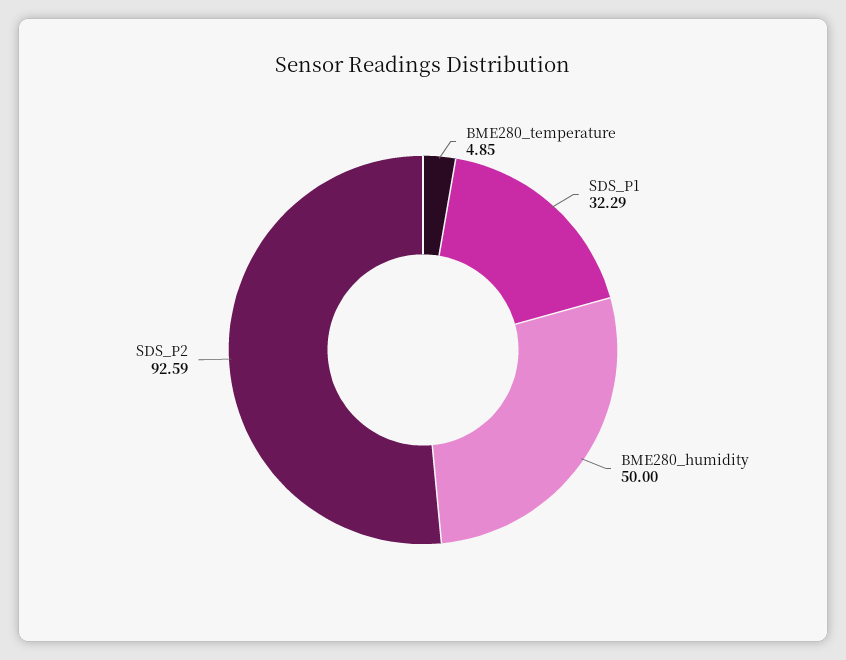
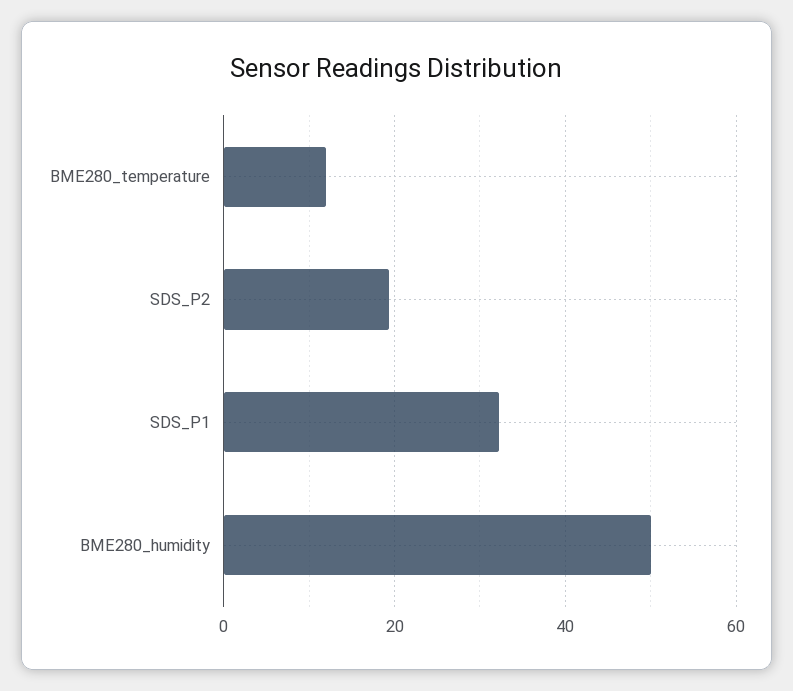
  {
-   "BME280_temperature": 4.85,
+   "BME280_temperature": 12,
    "SDS_P1": 32.29,
    "BME280_humidity": 50,
-   "SDS_P2": 92.59
+   "SDS_P2": 20
  }

